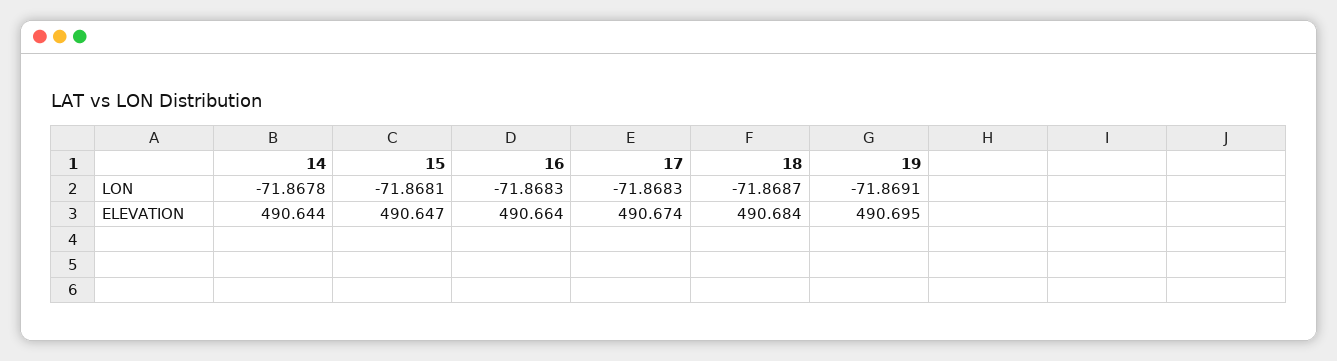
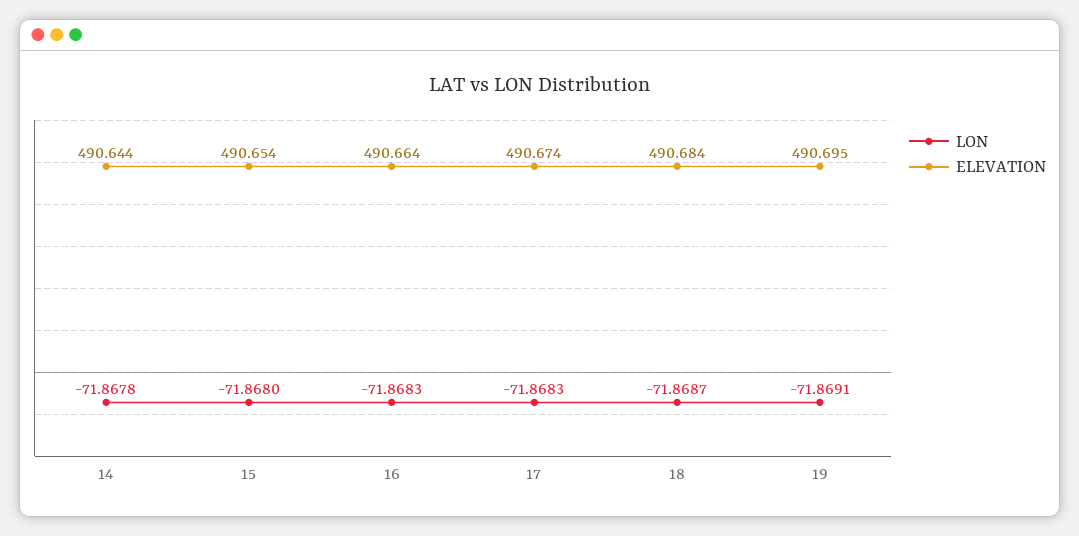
  {
    "LON": {
      "14": -71.8678,
-     "15": -71.8681,
+     "15": -71.868,
      "16": -71.8683,
      "17": -71.8683,
      "18": -71.8687,
      "19": -71.8691
    },
    "ELEVATION": {
      "14": 490.644,
-     "15": 490.647,
+     "15": 490.654,
      "16": 490.664,
      "17": 490.674,
      "18": 490.684,
      "19": 490.695
    }
  }

